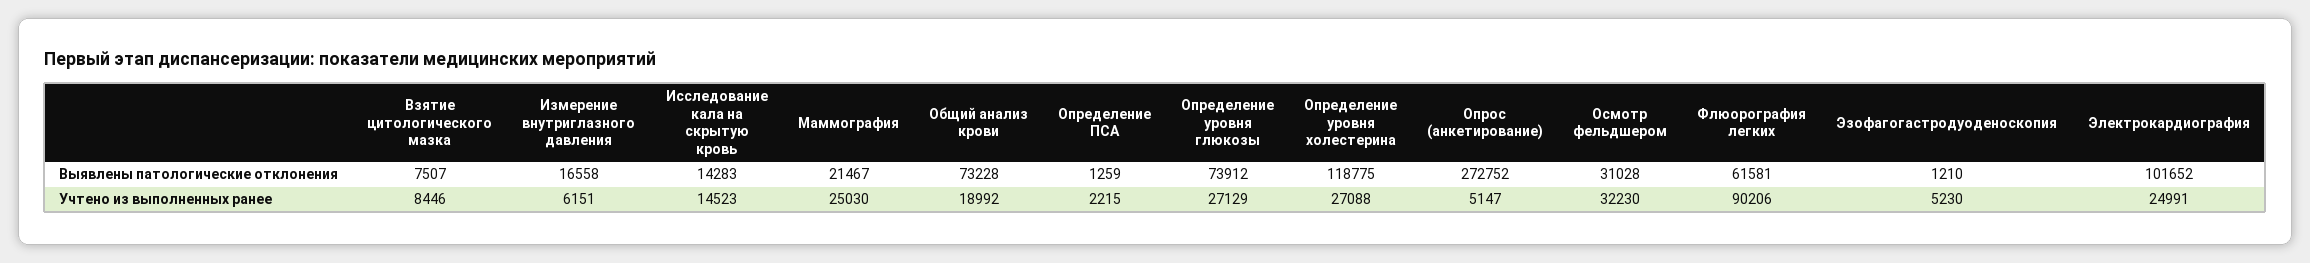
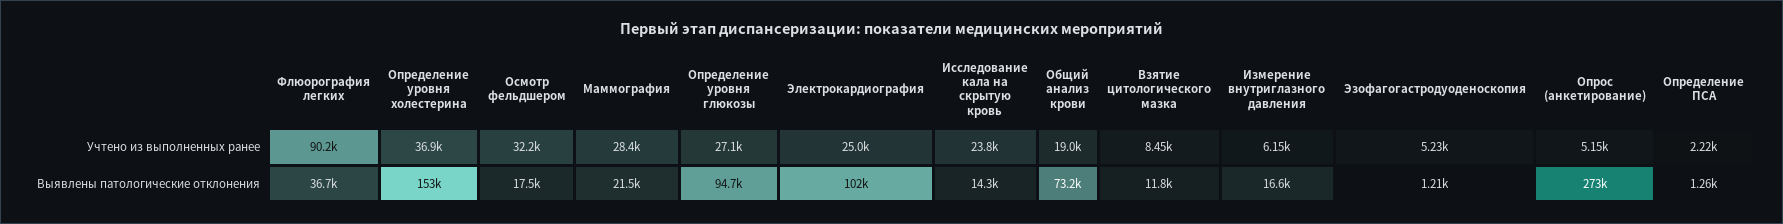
  {
    "Взятие цитологического мазка": {
-     "Выявлены патологические отклонения": 7507,
+     "Выявлены патологические отклонения": 11800,
      "Учтено из выполненных ранее": 8446
    },
    "Измерение внутриглазного давления": {
      "Выявлены патологические отклонения": 16558,
      "Учтено из выполненных ранее": 6151
    },
    "Исследование кала на скрытую кровь": {
      "Выявлены патологические отклонения": 14283,
-     "Учтено из выполненных ранее": 14523
+     "Учтено из выполненных ранее": 23800
    },
    "Маммография": {
      "Выявлены патологические отклонения": 21467,
-     "Учтено из выполненных ранее": 25030
+     "Учтено из выполненных ранее": 28400
    },
    "Общий анализ крови": {
      "Выявлены патологические отклонения": 73228,
      "Учтено из выполненных ранее": 18992
    },
    "Определение ПСА": {
      "Выявлены патологические отклонения": 1259,
      "Учтено из выполненных ранее": 2215
    },
    "Определение уровня глюкозы": {
-     "Выявлены патологические отклонения": 73912,
+     "Выявлены патологические отклонения": 94700,
      "Учтено из выполненных ранее": 27129
    },
    "Определение уровня холестерина": {
-     "Выявлены патологические отклонения": 118775,
+     "Выявлены патологические отклонения": 153000,
-     "Учтено из выполненных ранее": 27088
+     "Учтено из выполненных ранее": 36900
    },
    "Опрос (анкетирование)": {
      "Выявлены патологические отклонения": 272752,
      "Учтено из выполненных ранее": 5147
    },
    "Осмотр фельдшером": {
-     "Выявлены патологические отклонения": 31028,
+     "Выявлены патологические отклонения": 17500,
      "Учтено из выполненных ранее": 32230
    },
    "Флюорография легких": {
-     "Выявлены патологические отклонения": 61581,
+     "Выявлены патологические отклонения": 36700,
      "Учтено из выполненных ранее": 90206
    },
    "Эзофагогастродуоденоскопия": {
      "Выявлены патологические отклонения": 1210,
      "Учтено из выполненных ранее": 5230
    },
    "Электрокардиография": {
      "Выявлены патологические отклонения": 101652,
      "Учтено из выполненных ранее": 24991
    }
  }

